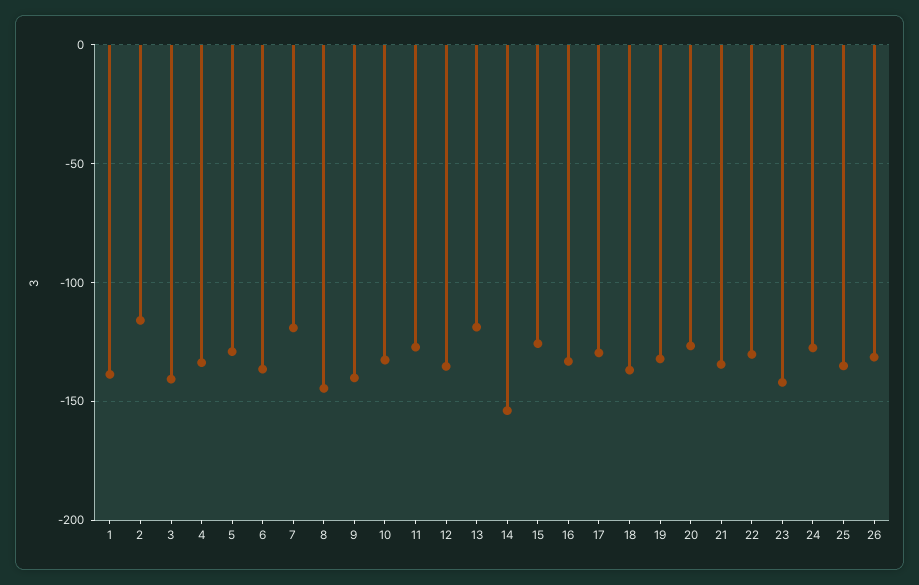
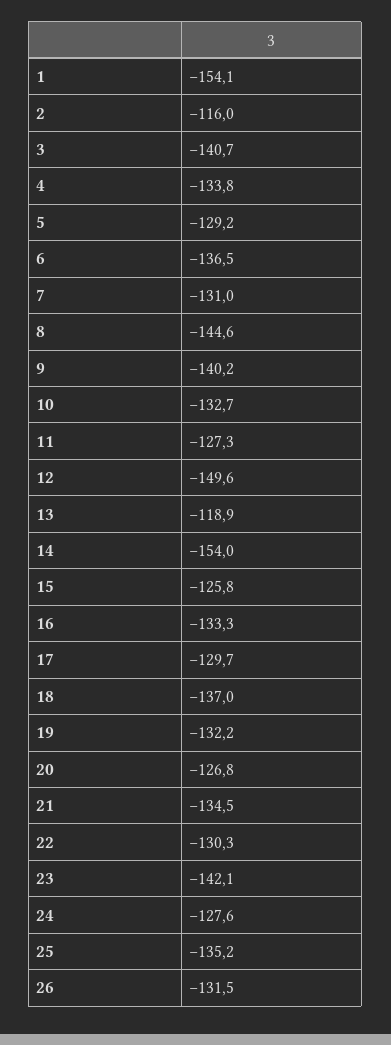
  {
-   "1": -140,
+   "1": -154.1,
    "2": -116,
    "3": -140.7,
    "4": -133.8,
    "5": -129.2,
    "6": -136.5,
-   "7": -120,
+   "7": -131,
    "8": -144.6,
    "9": -140.2,
    "10": -132.7,
    "11": -127.3,
-   "12": -135,
+   "12": -149.6,
    "13": -118.9,
    "14": -154,
    "15": -125.8,
    "16": -133.3,
    "17": -129.7,
    "18": -137,
    "19": -132.2,
    "20": -126.8,
    "21": -134.5,
    "22": -130.3,
    "23": -142.1,
    "24": -127.6,
    "25": -135.2,
    "26": -131.5
  }

